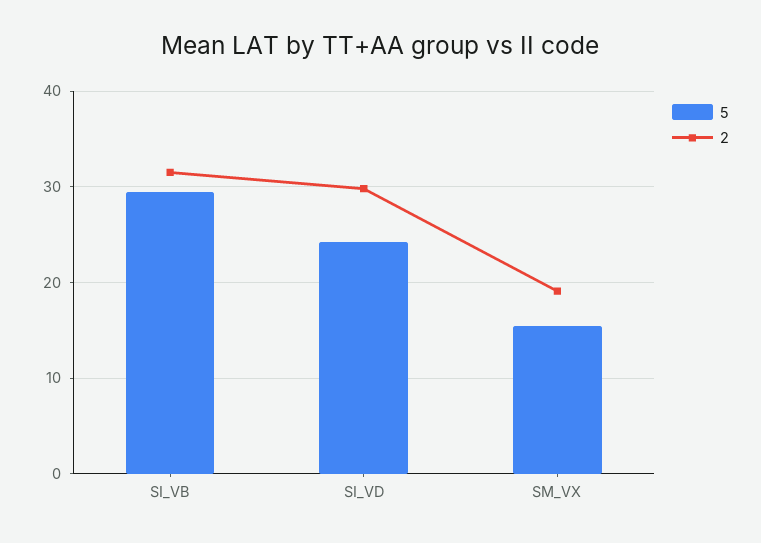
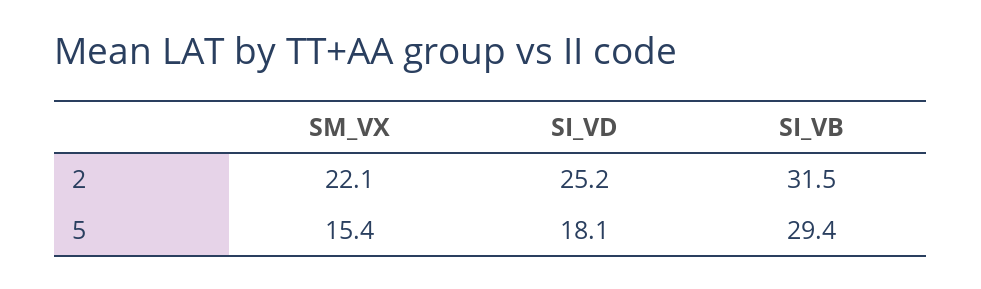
  {
    "5": {
      "SI_VB": 29.4,
-     "SI_VD": 24,
+     "SI_VD": 18.1,
      "SM_VX": 15.4
    },
    "2": {
      "SI_VB": 31.5,
-     "SI_VD": 30,
+     "SI_VD": 25.2,
-     "SM_VX": 19
+     "SM_VX": 22.1
    }
  }

